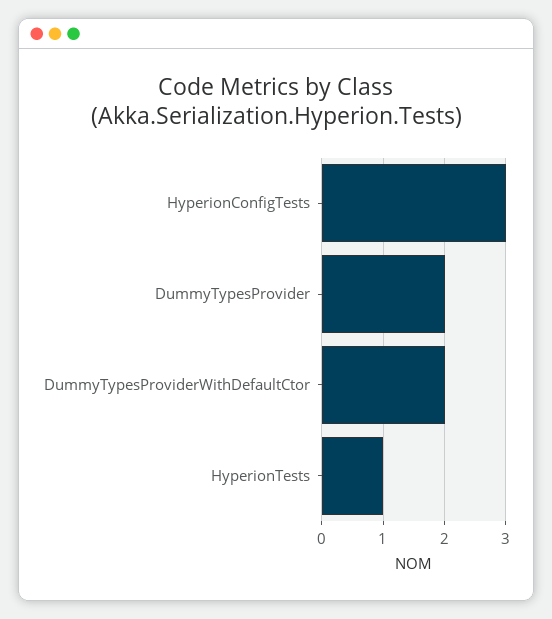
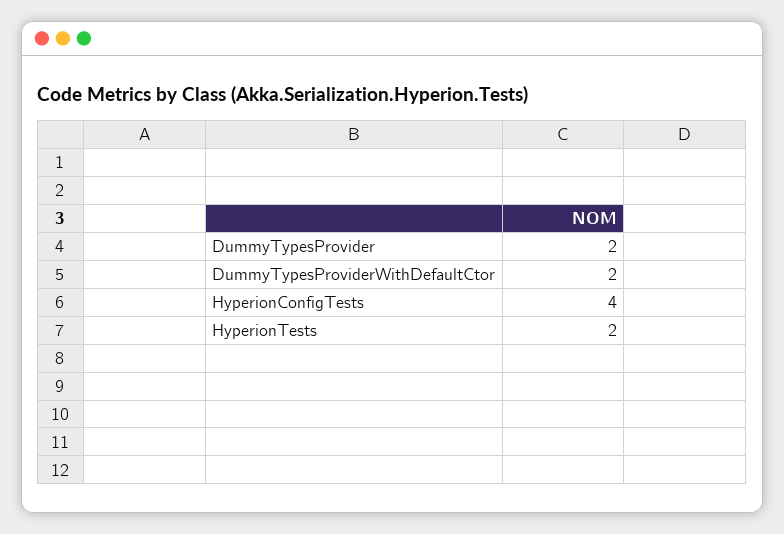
  {
-   "HyperionConfigTests": 3,
+   "HyperionConfigTests": 4,
    "DummyTypesProvider": 2,
    "DummyTypesProviderWithDefaultCtor": 2,
-   "HyperionTests": 1
+   "HyperionTests": 2
  }

